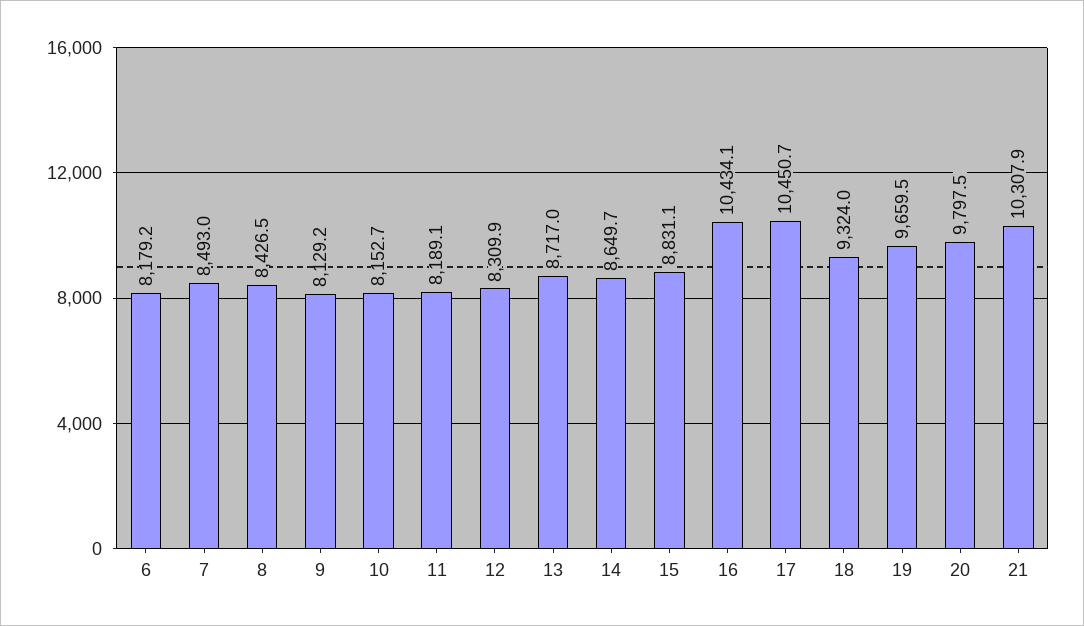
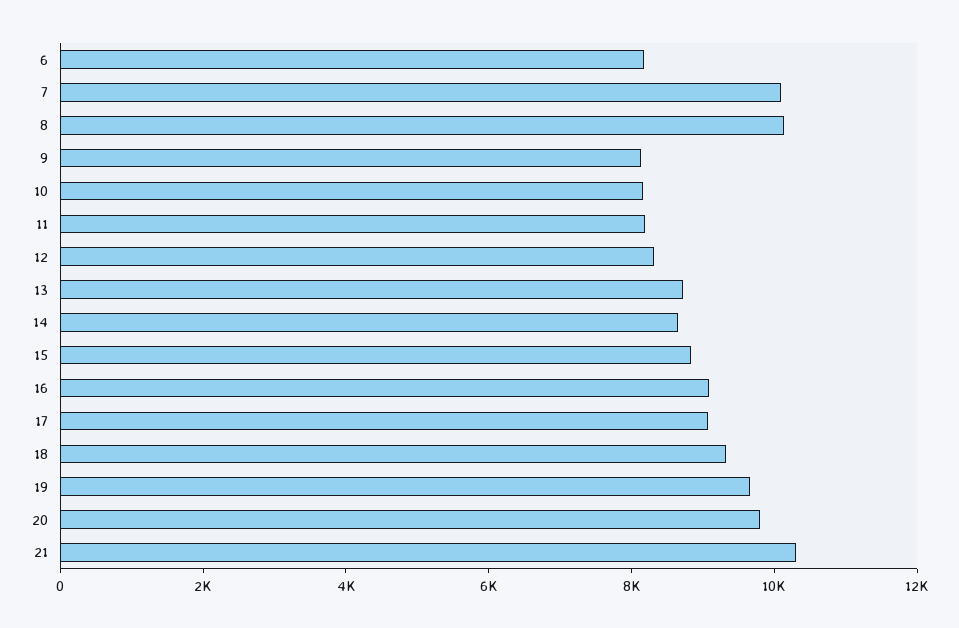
  {
    "6": 8179.2,
-   "7": 8493,
+   "7": 10000,
-   "8": 8426.5,
+   "8": 10000,
    "9": 8129.2,
    "10": 8152.7,
    "11": 8189.1,
    "12": 8309.9,
    "13": 8717,
    "14": 8649.7,
    "15": 8831.1,
-   "16": 10434.1,
+   "16": 9000,
-   "17": 10450.7,
+   "17": 9000,
    "18": 9324,
    "19": 9659.5,
    "20": 9797.5,
    "21": 10307.9
  }

